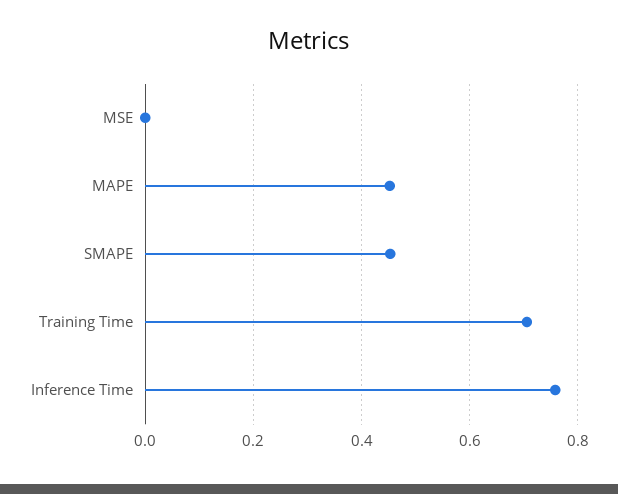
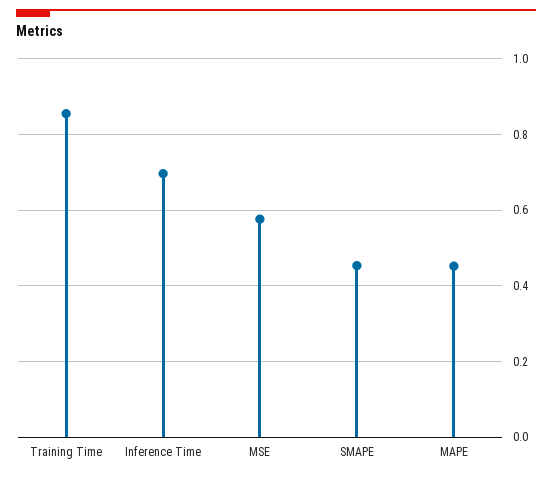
  {
-   "MSE": 0,
+   "MSE": 0.58,
    "MAPE": 0.46,
    "SMAPE": 0.46,
-   "Training Time": 0.7,
+   "Training Time": 0.86,
-   "Inference Time": 0.76
+   "Inference Time": 0.7
  }

